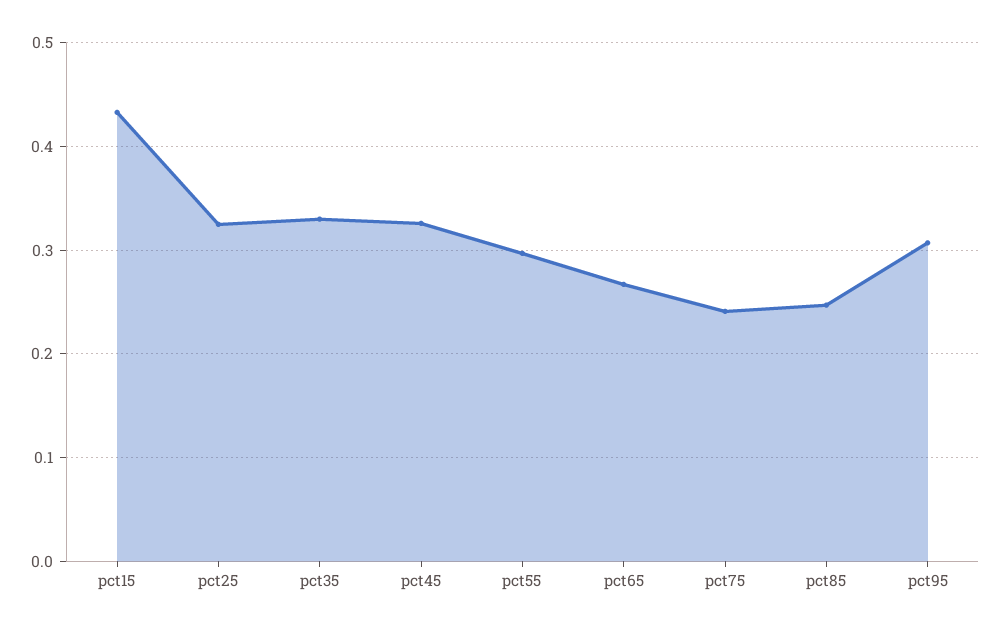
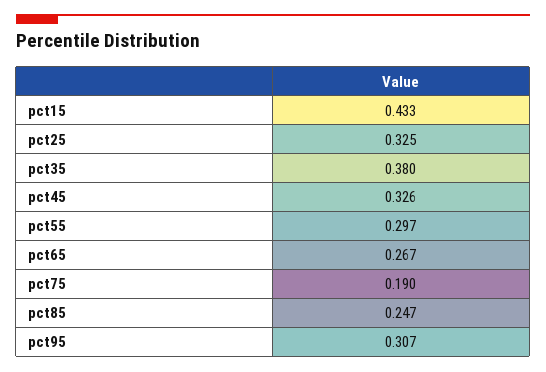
  {
    "pct15": 0.433,
    "pct25": 0.325,
-   "pct35": 0.33,
+   "pct35": 0.38,
    "pct45": 0.326,
    "pct55": 0.297,
    "pct65": 0.267,
-   "pct75": 0.24,
+   "pct75": 0.19,
    "pct85": 0.247,
    "pct95": 0.307
  }

